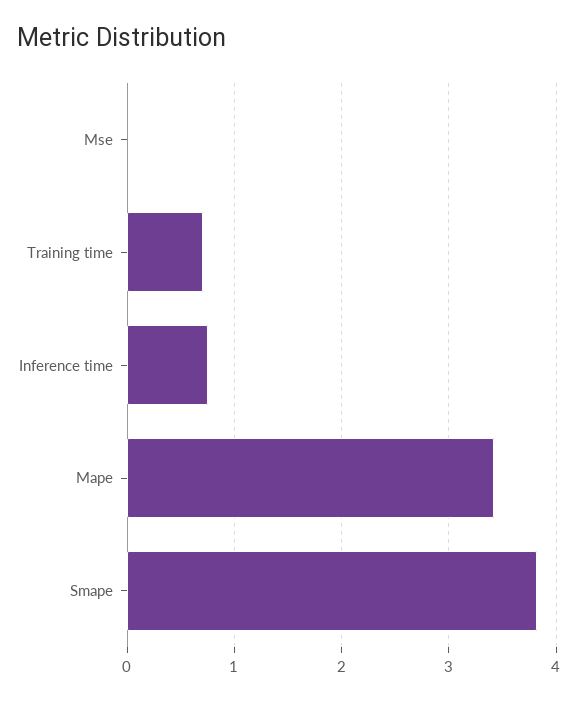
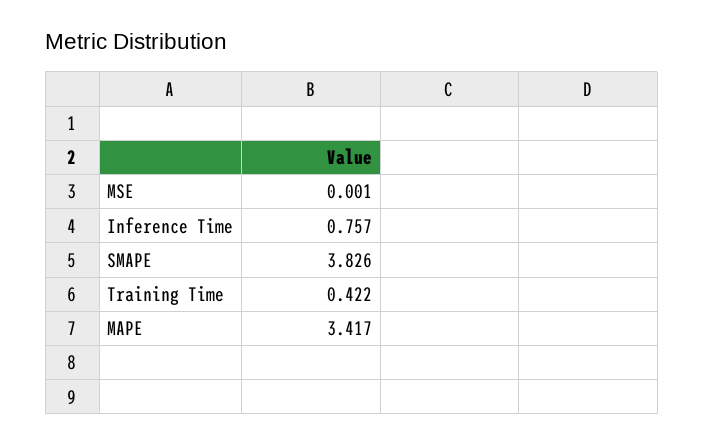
  {
    "Mse": 0.001,
-   "Training time": 0.7,
+   "Training time": 0.422,
    "Inference time": 0.757,
    "Mape": 3.417,
    "Smape": 3.826
  }

